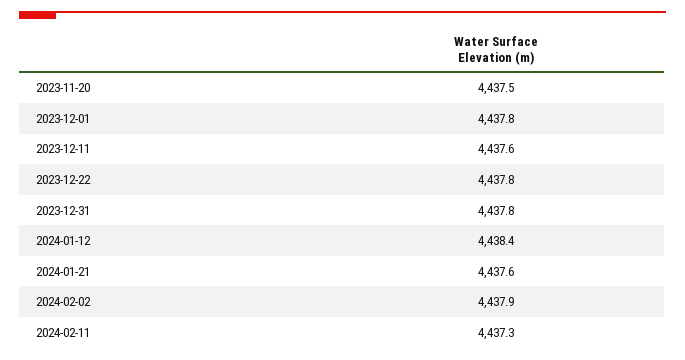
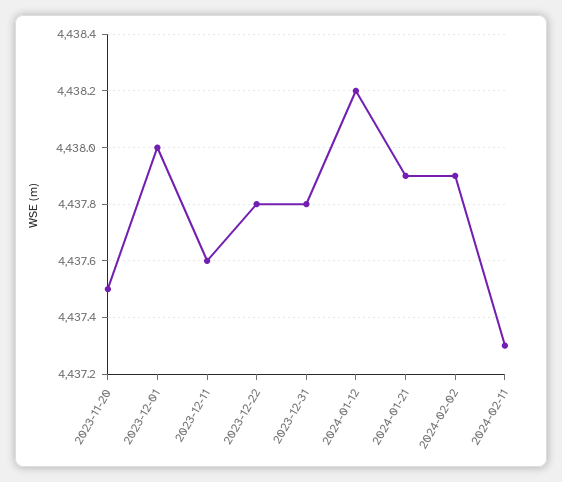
  {
    "2023-11-20": 4437.5,
-   "2023-12-01": 4437.8,
+   "2023-12-01": 4438,
    "2023-12-11": 4437.6,
    "2023-12-22": 4437.8,
    "2023-12-31": 4437.8,
-   "2024-01-12": 4438.4,
+   "2024-01-12": 4438.2,
-   "2024-01-21": 4437.6,
+   "2024-01-21": 4437.9,
    "2024-02-02": 4437.9,
    "2024-02-11": 4437.3
  }

